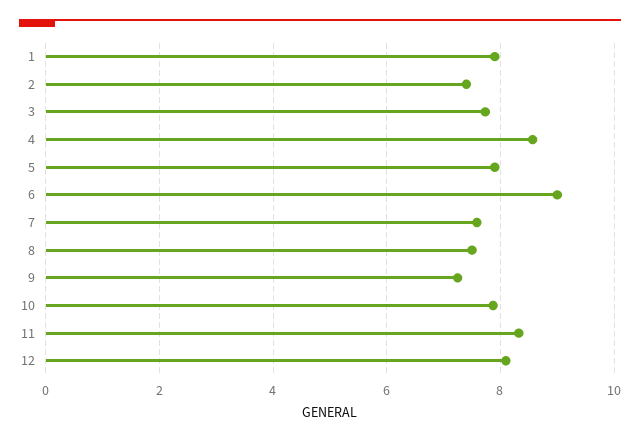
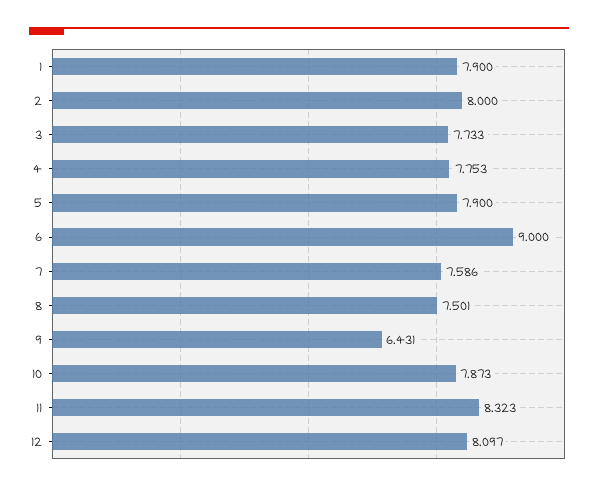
  {
    "1": 7.9,
-   "2": 7.4,
+   "2": 8,
    "3": 7.733,
-   "4": 8.6,
+   "4": 7.753,
    "5": 7.9,
    "6": 9,
    "7": 7.586,
    "8": 7.501,
-   "9": 7.2,
+   "9": 6.431,
    "10": 7.873,
    "11": 8.323,
    "12": 8.097
  }

